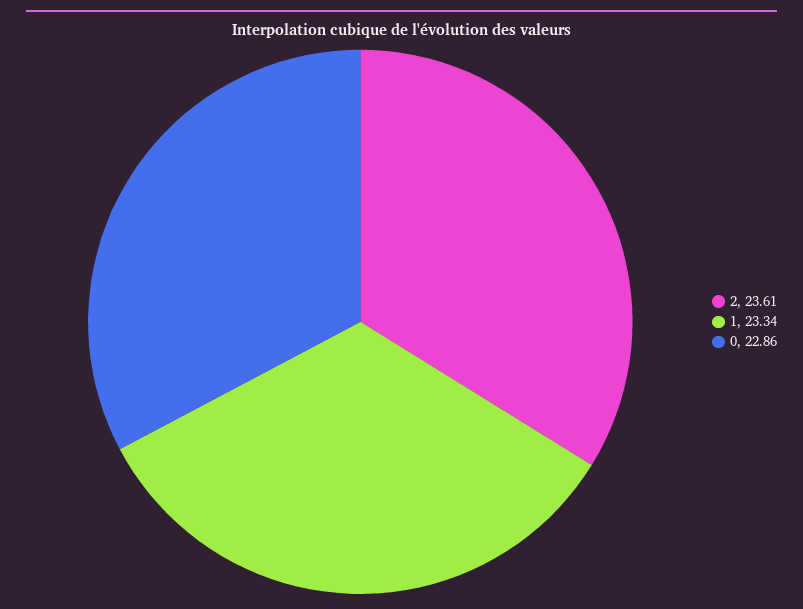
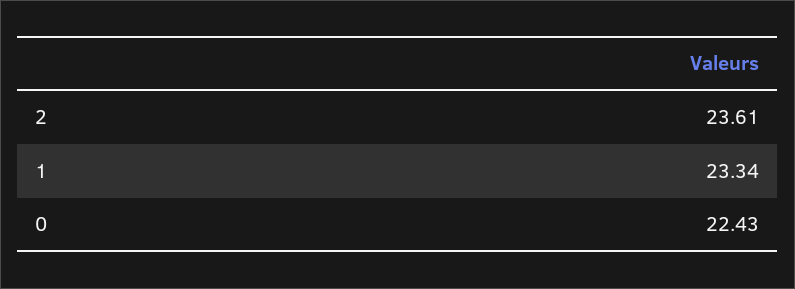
  {
    "2": 23.61,
    "1": 23.34,
-   "0": 22.86
+   "0": 22.43
  }

